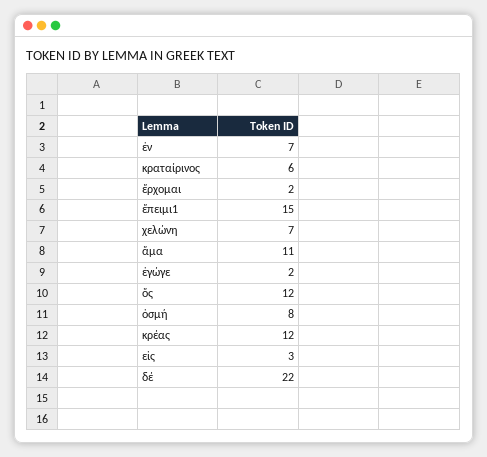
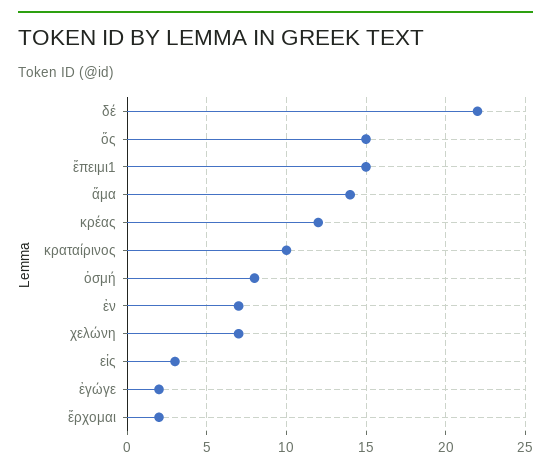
  {
    "ἐν": 7,
-   "κραταίρινος": 6,
+   "κραταίρινος": 10,
    "ἔρχομαι": 2,
    "ἔπειμι1": 15,
    "χελώνη": 7,
-   "ἅμα": 11,
+   "ἅμα": 14,
    "ἐγώγε": 2,
-   "ὅς": 12,
+   "ὅς": 15,
    "ὀσμή": 8,
    "κρέας": 12,
    "εἰς": 3,
    "δέ": 22
  }

